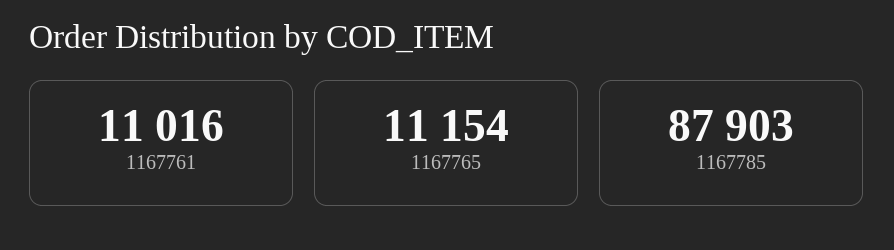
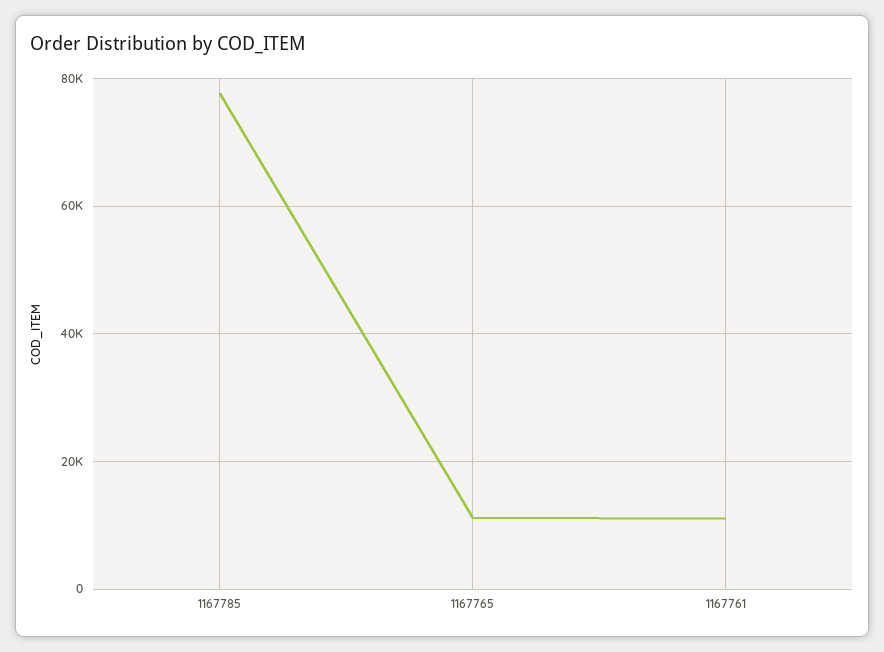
  {
    "1167761": 11016,
    "1167765": 11154,
-   "1167785": 87903
+   "1167785": 78000
  }

